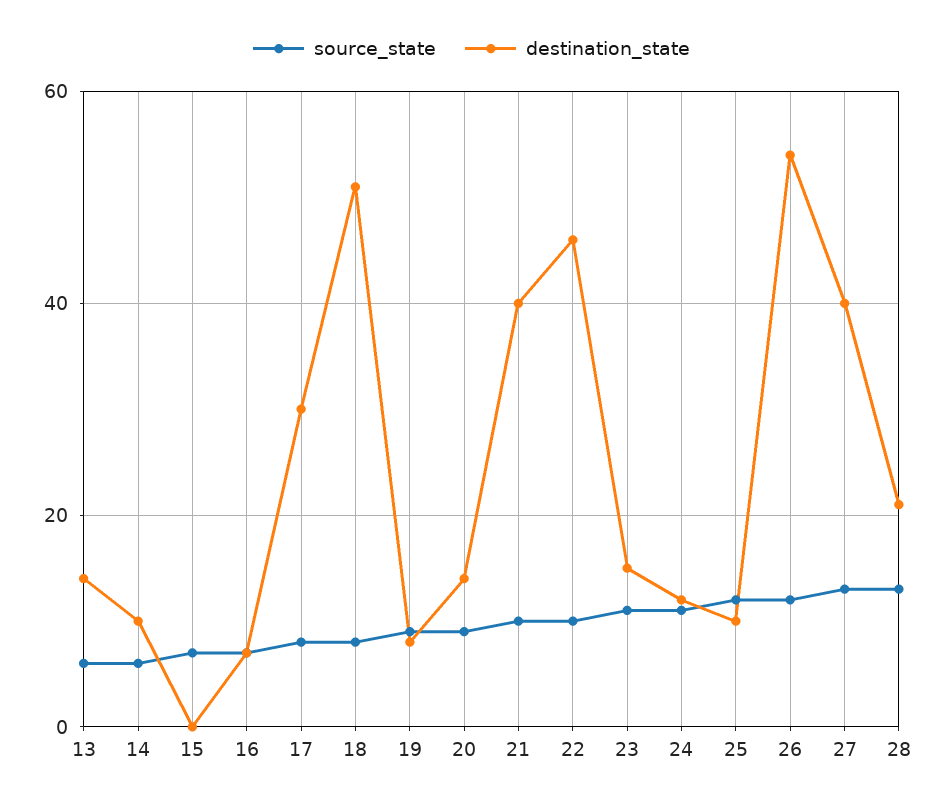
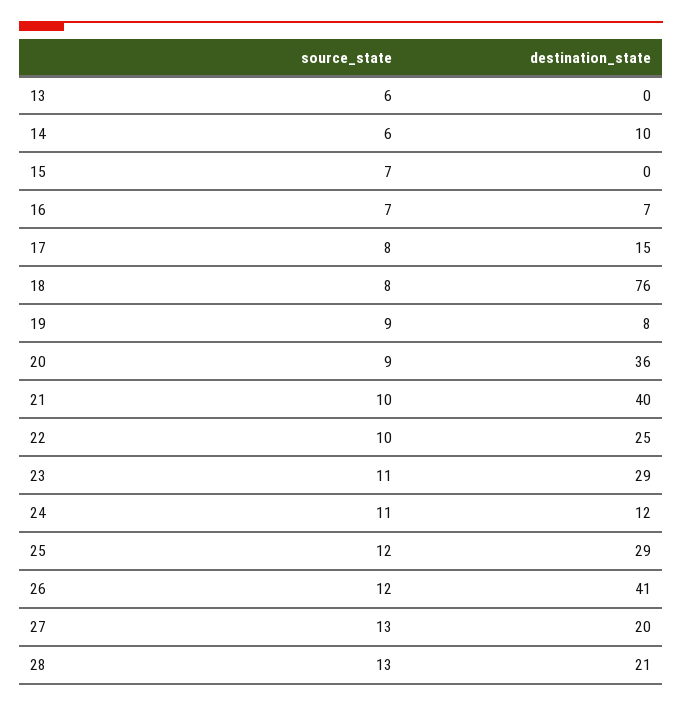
  {
    "source_state": {
      "13": 6,
      "14": 6,
      "15": 7,
      "16": 7,
      "17": 8,
      "18": 8,
      "19": 9,
      "20": 9,
      "21": 10,
      "22": 10,
      "23": 11,
      "24": 11,
      "25": 12,
      "26": 12,
      "27": 13,
      "28": 13
    },
    "destination_state": {
-     "13": 15,
+     "13": 0,
      "14": 10,
      "15": 0,
      "16": 7,
-     "17": 30,
+     "17": 15,
-     "18": 50,
+     "18": 76,
      "19": 8,
-     "20": 15,
+     "20": 36,
      "21": 40,
-     "22": 45,
+     "22": 25,
-     "23": 15,
+     "23": 29,
      "24": 12,
-     "25": 10,
+     "25": 29,
-     "26": 55,
+     "26": 41,
-     "27": 40,
+     "27": 20,
      "28": 21
    }
  }

